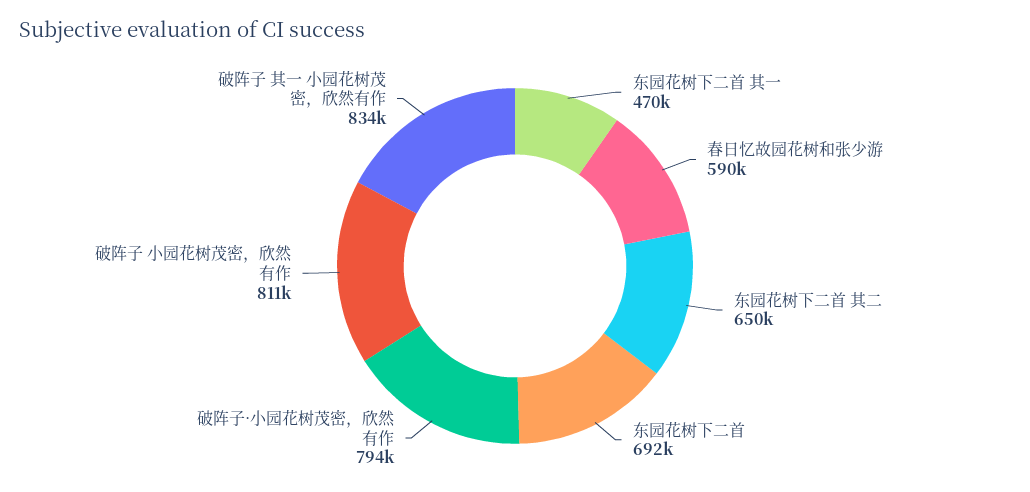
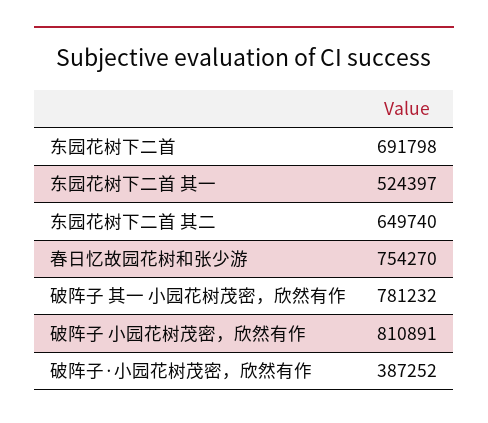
  {
-   "东园花树下二首 其一": 470000,
+   "东园花树下二首 其一": 524397,
-   "春日忆故园花树和张少游": 590000,
+   "春日忆故园花树和张少游": 754270,
    "东园花树下二首 其二": 649740,
    "东园花树下二首": 691798,
-   "破阵子·小园花树茂密，欣然有作": 794000,
+   "破阵子·小园花树茂密，欣然有作": 387252,
    "破阵子 小园花树茂密，欣然有作": 810891,
-   "破阵子 其一 小园花树茂密，欣然有作": 834000
+   "破阵子 其一 小园花树茂密，欣然有作": 781232
  }

